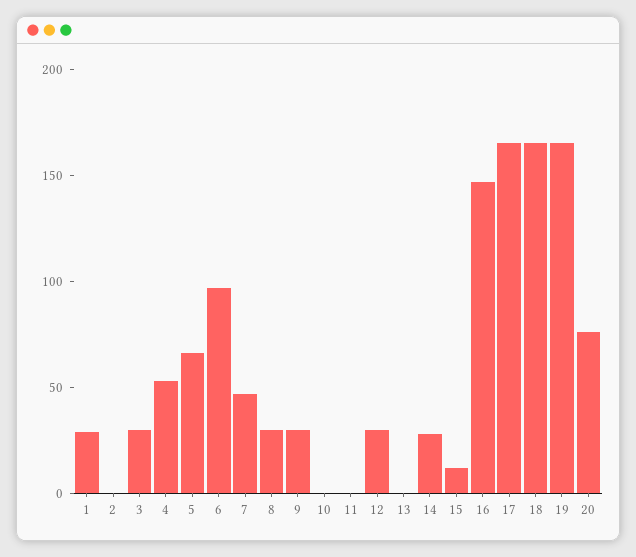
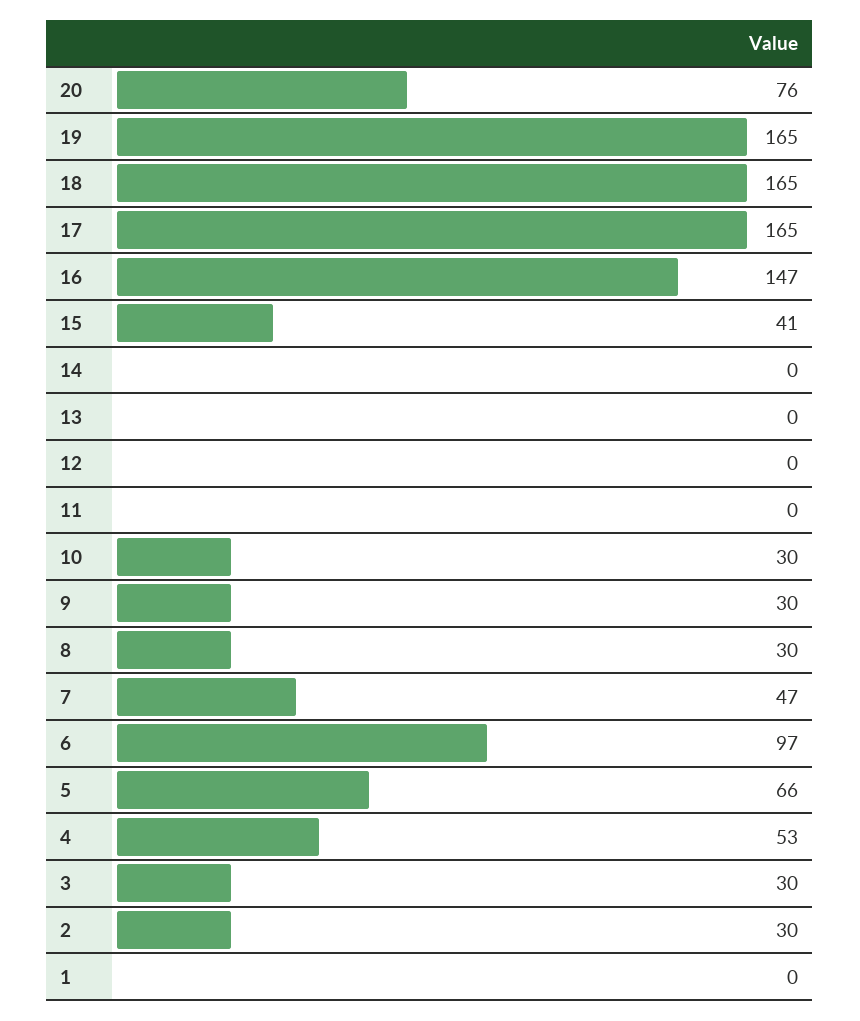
  {
-   "1": 30,
+   "1": 0,
-   "2": 0,
+   "2": 30,
    "3": 30,
    "4": 53,
    "5": 66,
    "6": 97,
    "7": 47,
    "8": 30,
    "9": 30,
-   "10": 0,
+   "10": 30,
    "11": 0,
-   "12": 30,
+   "12": 0,
    "13": 0,
-   "14": 30,
+   "14": 0,
-   "15": 10,
+   "15": 41,
    "16": 147,
    "17": 165,
    "18": 165,
    "19": 165,
    "20": 76
  }

